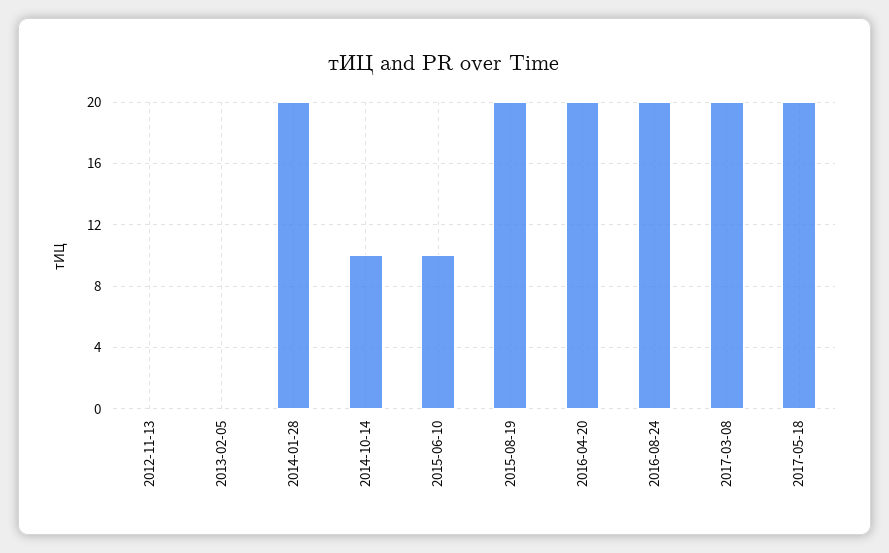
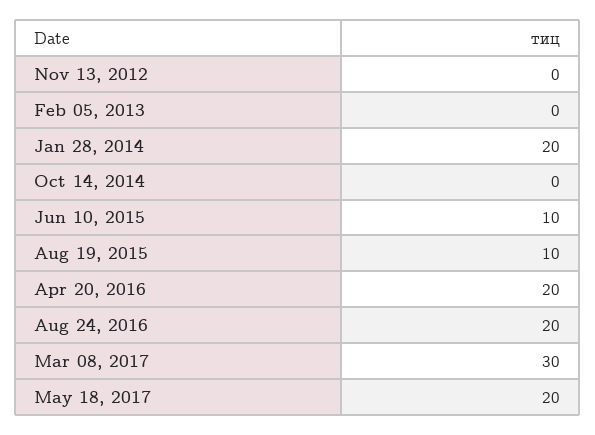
  {
    "2012-11-13": 0,
    "2013-02-05": 0,
    "2014-01-28": 20,
-   "2014-10-14": 10,
+   "2014-10-14": 0,
    "2015-06-10": 10,
-   "2015-08-19": 20,
+   "2015-08-19": 10,
    "2016-04-20": 20,
    "2016-08-24": 20,
-   "2017-03-08": 20,
+   "2017-03-08": 30,
    "2017-05-18": 20
  }

